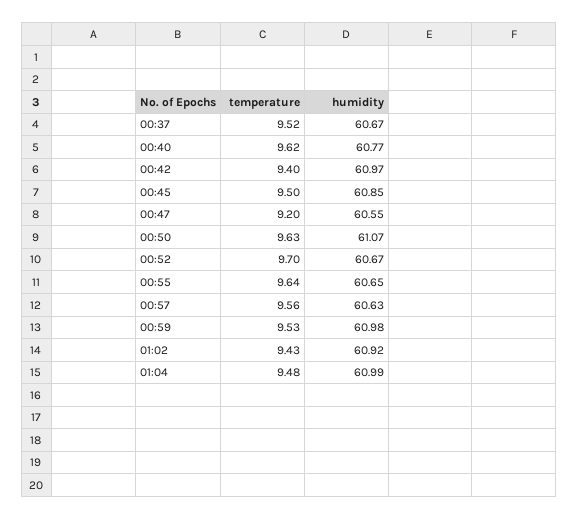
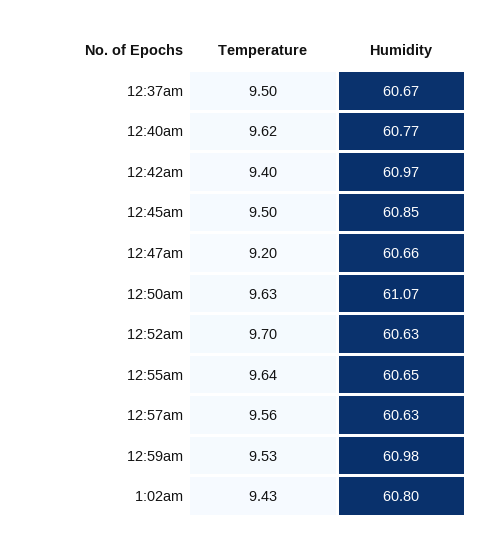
  {
    "temperature": {
-     "00:37": 9.52,
+     "00:37": 9.5,
      "00:40": 9.62,
      "00:42": 9.4,
      "00:45": 9.5,
      "00:47": 9.2,
      "00:50": 9.63,
      "00:52": 9.7,
      "00:55": 9.64,
      "00:57": 9.56,
      "00:59": 9.53,
-     "01:02": 9.43,
+     "01:02": 9.43
-     "01:04": 9.48
    },
    "humidity": {
      "00:37": 60.67,
      "00:40": 60.77,
      "00:42": 60.97,
      "00:45": 60.85,
-     "00:47": 60.55,
+     "00:47": 60.66,
      "00:50": 61.07,
-     "00:52": 60.67,
+     "00:52": 60.63,
      "00:55": 60.65,
      "00:57": 60.63,
      "00:59": 60.98,
-     "01:02": 60.92,
+     "01:02": 60.8
-     "01:04": 60.99
    }
  }

